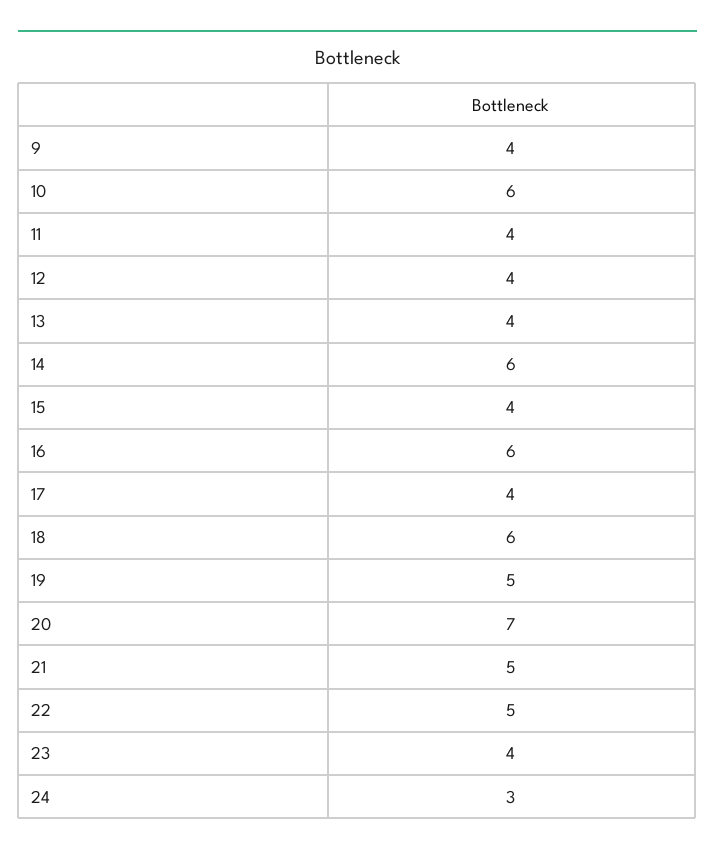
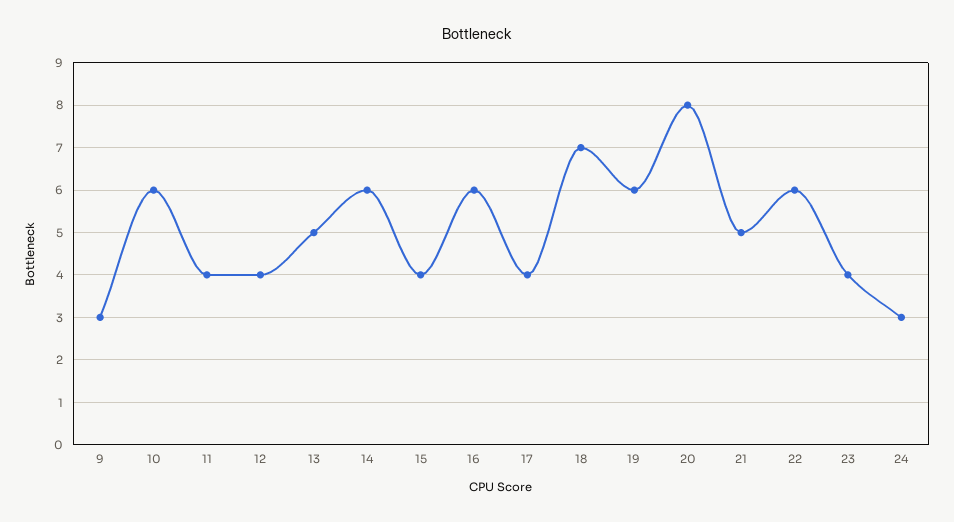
  {
-   "9": 4,
+   "9": 3,
    "10": 6,
    "11": 4,
    "12": 4,
-   "13": 4,
+   "13": 5,
    "14": 6,
    "15": 4,
    "16": 6,
    "17": 4,
-   "18": 6,
+   "18": 7,
-   "19": 5,
+   "19": 6,
-   "20": 7,
+   "20": 8,
    "21": 5,
-   "22": 5,
+   "22": 6,
    "23": 4,
    "24": 3
  }

